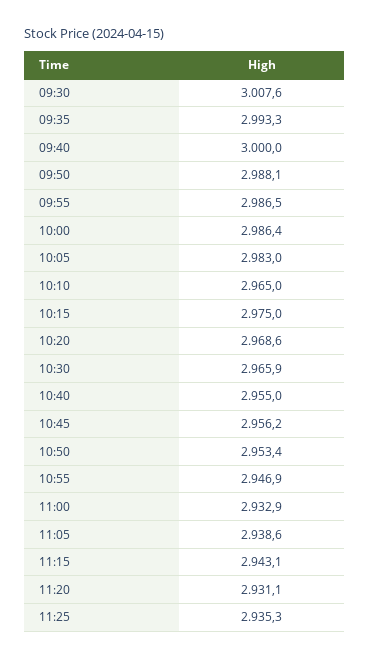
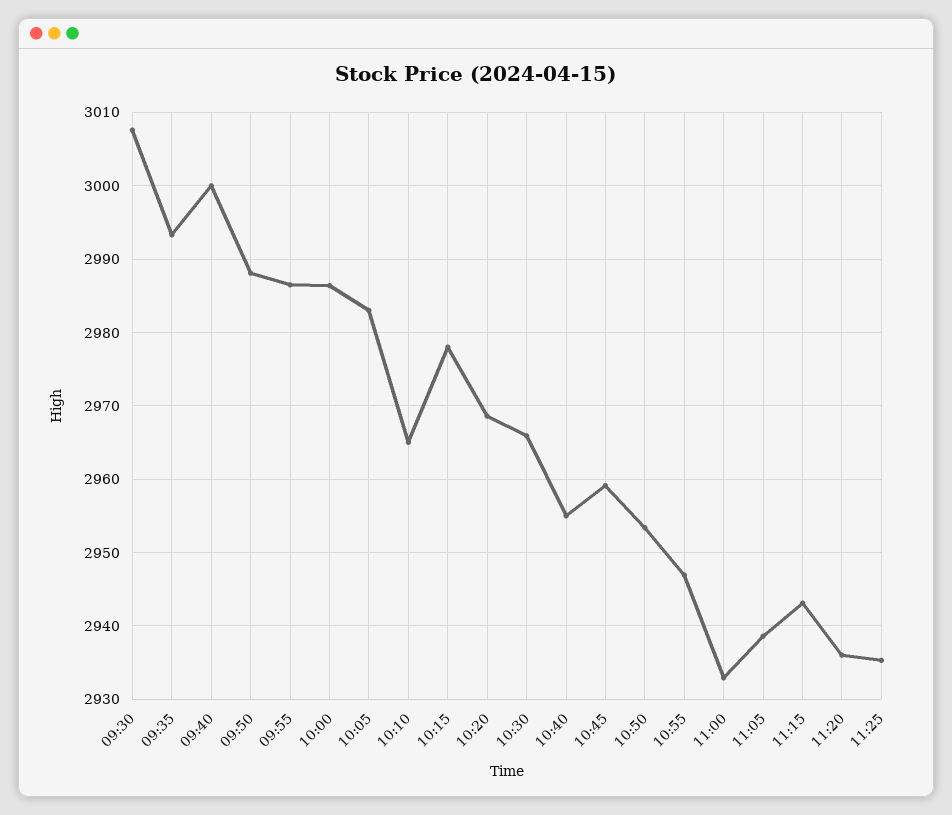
  {
    "09:30": 3007.6,
    "09:35": 2993.3,
    "09:40": 3000,
    "09:50": 2988.1,
    "09:55": 2986.5,
    "10:00": 2986.4,
    "10:05": 2983,
    "10:10": 2965,
-   "10:15": 2975,
+   "10:15": 2978,
    "10:20": 2968.6,
    "10:30": 2965.9,
    "10:40": 2955,
-   "10:45": 2956.2,
+   "10:45": 2959,
    "10:50": 2953.4,
    "10:55": 2946.9,
    "11:00": 2932.9,
    "11:05": 2938.6,
    "11:15": 2943.1,
-   "11:20": 2931.1,
+   "11:20": 2936,
    "11:25": 2935.3
  }

